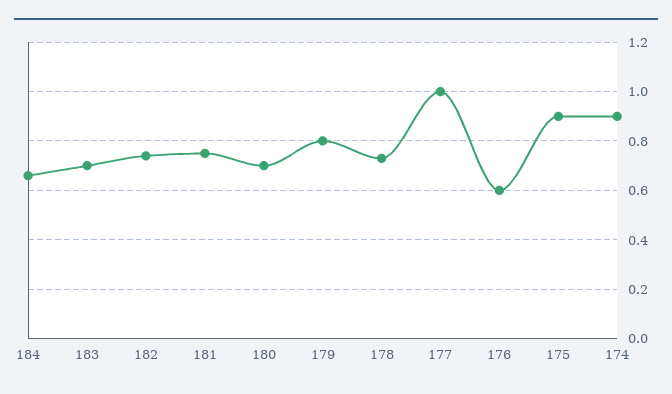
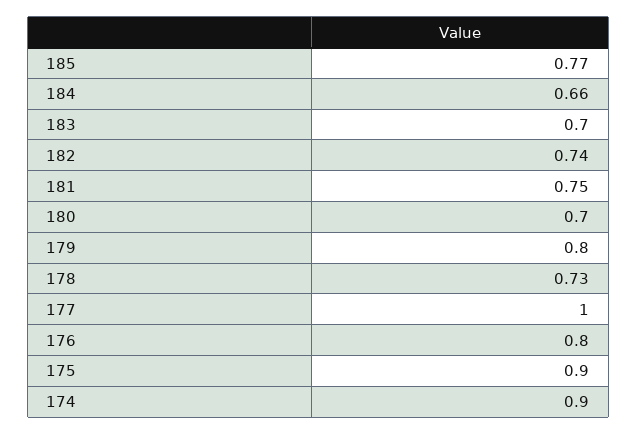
  {
    "184": 0.66,
    "183": 0.7,
    "182": 0.74,
    "181": 0.75,
    "180": 0.7,
    "179": 0.8,
    "178": 0.73,
    "177": 1,
-   "176": 0.6,
+   "176": 0.8,
    "175": 0.9,
-   "174": 0.9
+   "174": 0.9,
+   "185": 0.77
  }

